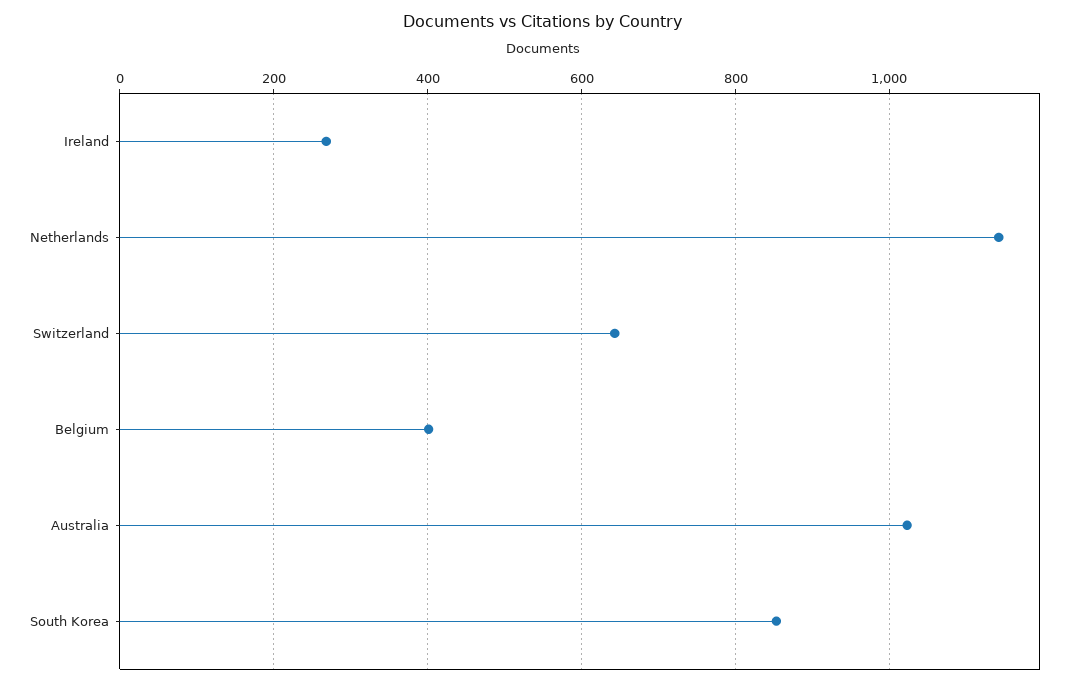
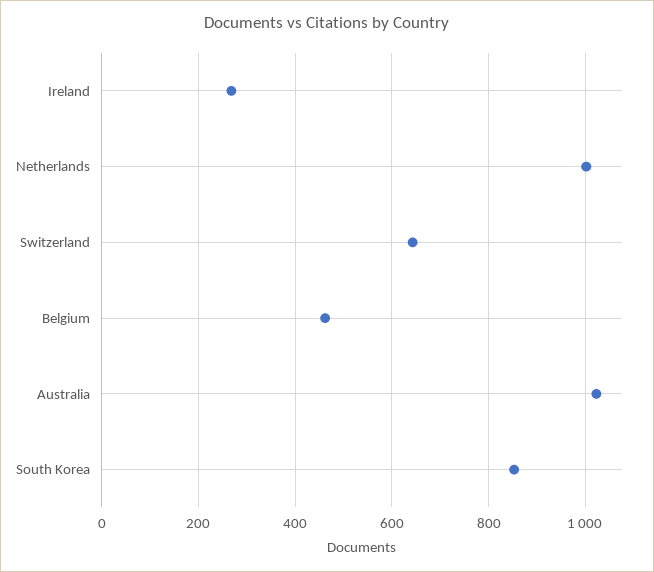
  {
    "Ireland": 260,
-   "Netherlands": 1140,
+   "Netherlands": 1000,
    "Switzerland": 640,
-   "Belgium": 400,
+   "Belgium": 460,
    "Australia": 1020,
    "South Korea": 860
  }

